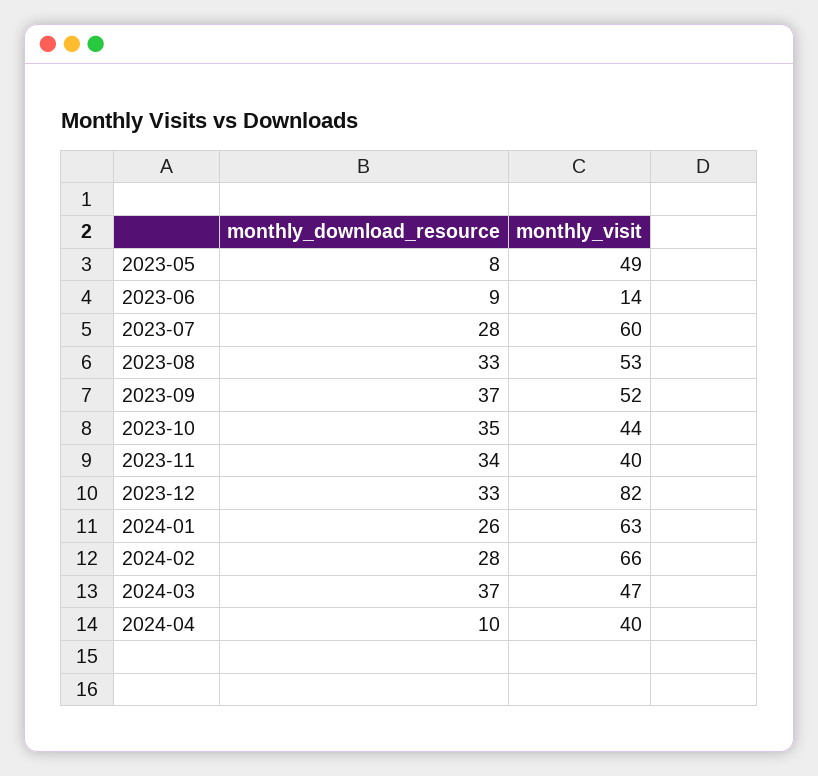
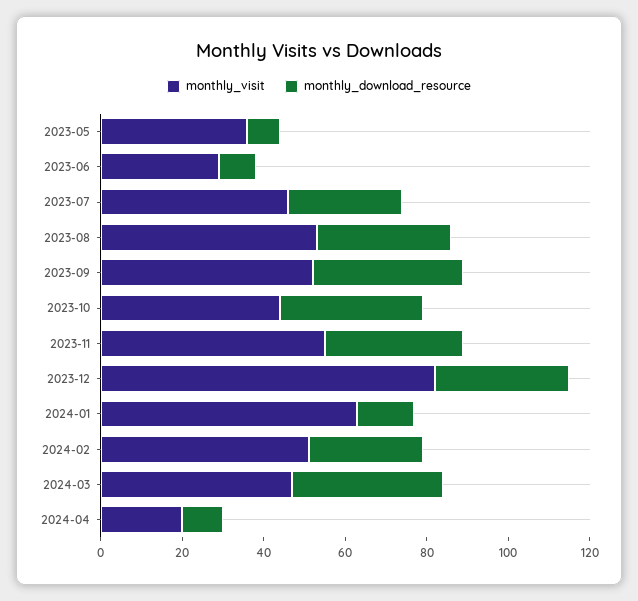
  {
    "monthly_download_resource": {
      "2023-05": 8,
      "2023-06": 9,
      "2023-07": 28,
      "2023-08": 33,
      "2023-09": 37,
      "2023-10": 35,
      "2023-11": 34,
      "2023-12": 33,
-     "2024-01": 26,
+     "2024-01": 15,
      "2024-02": 28,
      "2024-03": 37,
      "2024-04": 10
    },
    "monthly_visit": {
-     "2023-05": 49,
+     "2023-05": 35,
-     "2023-06": 14,
+     "2023-06": 30,
-     "2023-07": 60,
+     "2023-07": 45,
      "2023-08": 53,
      "2023-09": 52,
      "2023-10": 44,
-     "2023-11": 40,
+     "2023-11": 55,
      "2023-12": 82,
      "2024-01": 63,
-     "2024-02": 66,
+     "2024-02": 50,
      "2024-03": 47,
-     "2024-04": 40
+     "2024-04": 20
    }
  }

